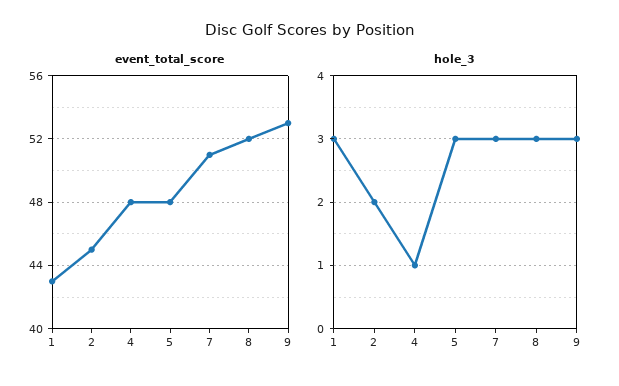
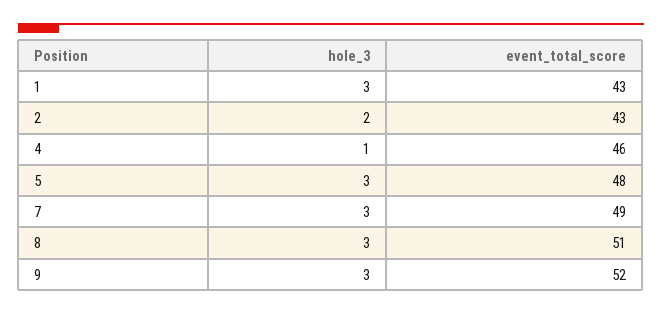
  {
    "event_total_score": {
      "1": 43,
-     "2": 45,
+     "2": 43,
-     "4": 48,
+     "4": 46,
      "5": 48,
-     "7": 51,
+     "7": 49,
-     "8": 52,
+     "8": 51,
-     "9": 53
+     "9": 52
    },
    "hole_3": {
      "1": 3,
      "2": 2,
      "4": 1,
      "5": 3,
      "7": 3,
      "8": 3,
      "9": 3
    }
  }

